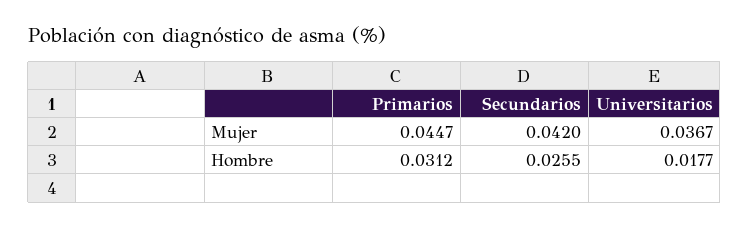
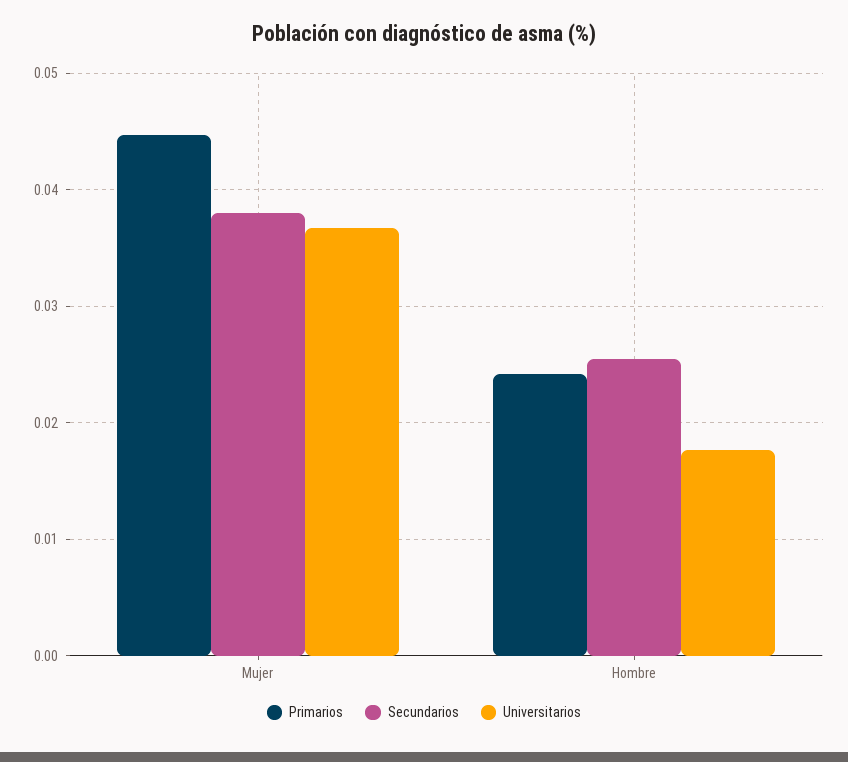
  {
    "Primarios": {
      "Mujer": 0.0447,
-     "Hombre": 0.0312
+     "Hombre": 0.024
    },
    "Secundarios": {
-     "Mujer": 0.042,
+     "Mujer": 0.038,
      "Hombre": 0.0255
    },
    "Universitarios": {
      "Mujer": 0.0367,
      "Hombre": 0.0177
    }
  }

